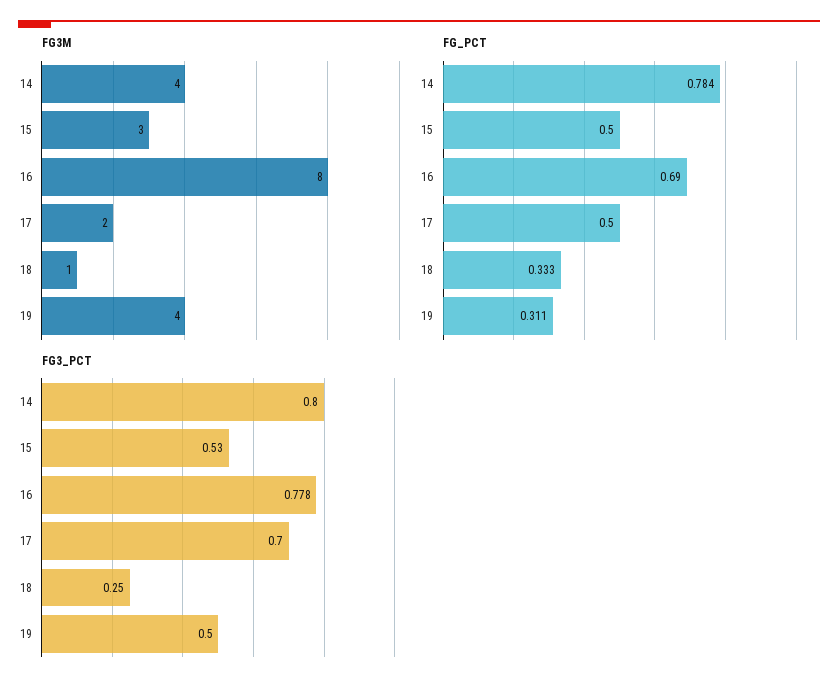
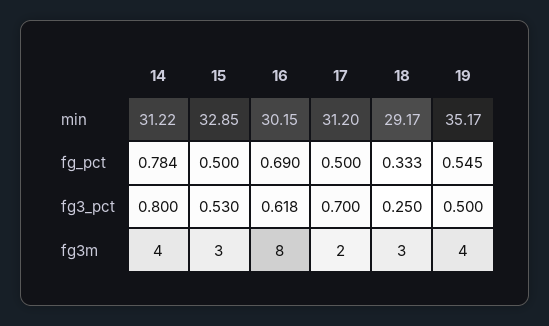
  {
    "FG3M": {
      "14": 4,
      "15": 3,
      "16": 8,
      "17": 2,
-     "18": 1,
+     "18": 3,
      "19": 4
    },
    "FG_PCT": {
      "14": 0.784,
      "15": 0.5,
      "16": 0.69,
      "17": 0.5,
      "18": 0.333,
-     "19": 0.311
+     "19": 0.545
    },
    "FG3_PCT": {
      "14": 0.8,
      "15": 0.53,
-     "16": 0.778,
+     "16": 0.618,
      "17": 0.7,
      "18": 0.25,
      "19": 0.5
-   }
+   },
+   "min": {
+     "14": 31.22,
+     "15": 32.85,
+     "16": 30.15,
+     "17": 31.2,
+     "18": 29.17,
+     "19": 35.17
+   }
  }

